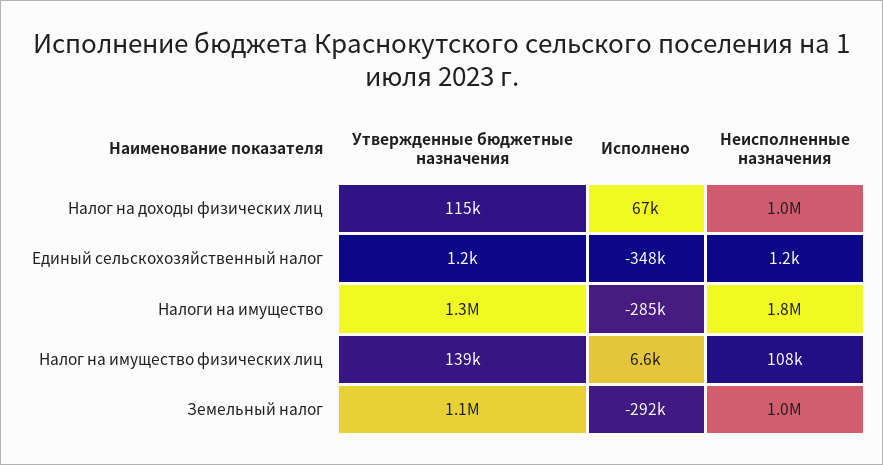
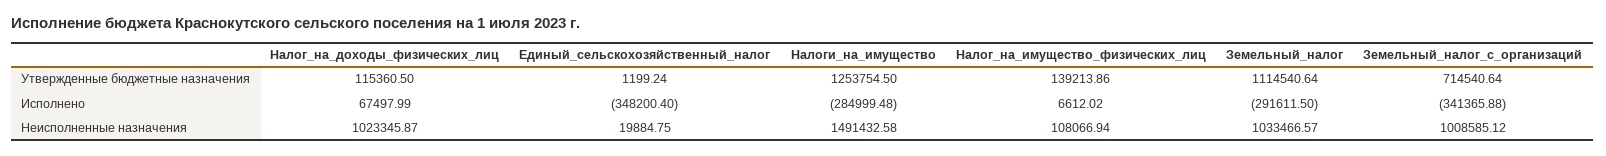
  {
    "Утвержденные бюджетные назначения": {
      "Налог на доходы физических лиц": 115360.5,
      "Единый сельскохозяйственный налог": 1199.24,
      "Налоги на имущество": 1253754.5,
      "Налог на имущество физических лиц": 139213.86,
-     "Земельный налог": 1114540.64
+     "Земельный налог": 1114540.64,
+     "Земельный_налог_с_организаций": 714540.64
    },
    "Исполнено": {
      "Налог на доходы физических лиц": 67497.99,
      "Единый сельскохозяйственный налог": -348200.4,
      "Налоги на имущество": -284999.48,
      "Налог на имущество физических лиц": 6612.02,
-     "Земельный налог": -291611.5
+     "Земельный налог": -291611.5,
+     "Земельный_налог_с_организаций": -341365.88
    },
    "Неисполненные назначения": {
      "Налог на доходы физических лиц": 1023345.87,
-     "Единый сельскохозяйственный налог": 1200,
+     "Единый сельскохозяйственный налог": 19884.75,
-     "Налоги на имущество": 1800000,
+     "Налоги на имущество": 1491432.58,
      "Налог на имущество физических лиц": 108066.94,
-     "Земельный налог": 1033466.57
+     "Земельный налог": 1033466.57,
+     "Земельный_налог_с_организаций": 1008585.12
    }
  }

